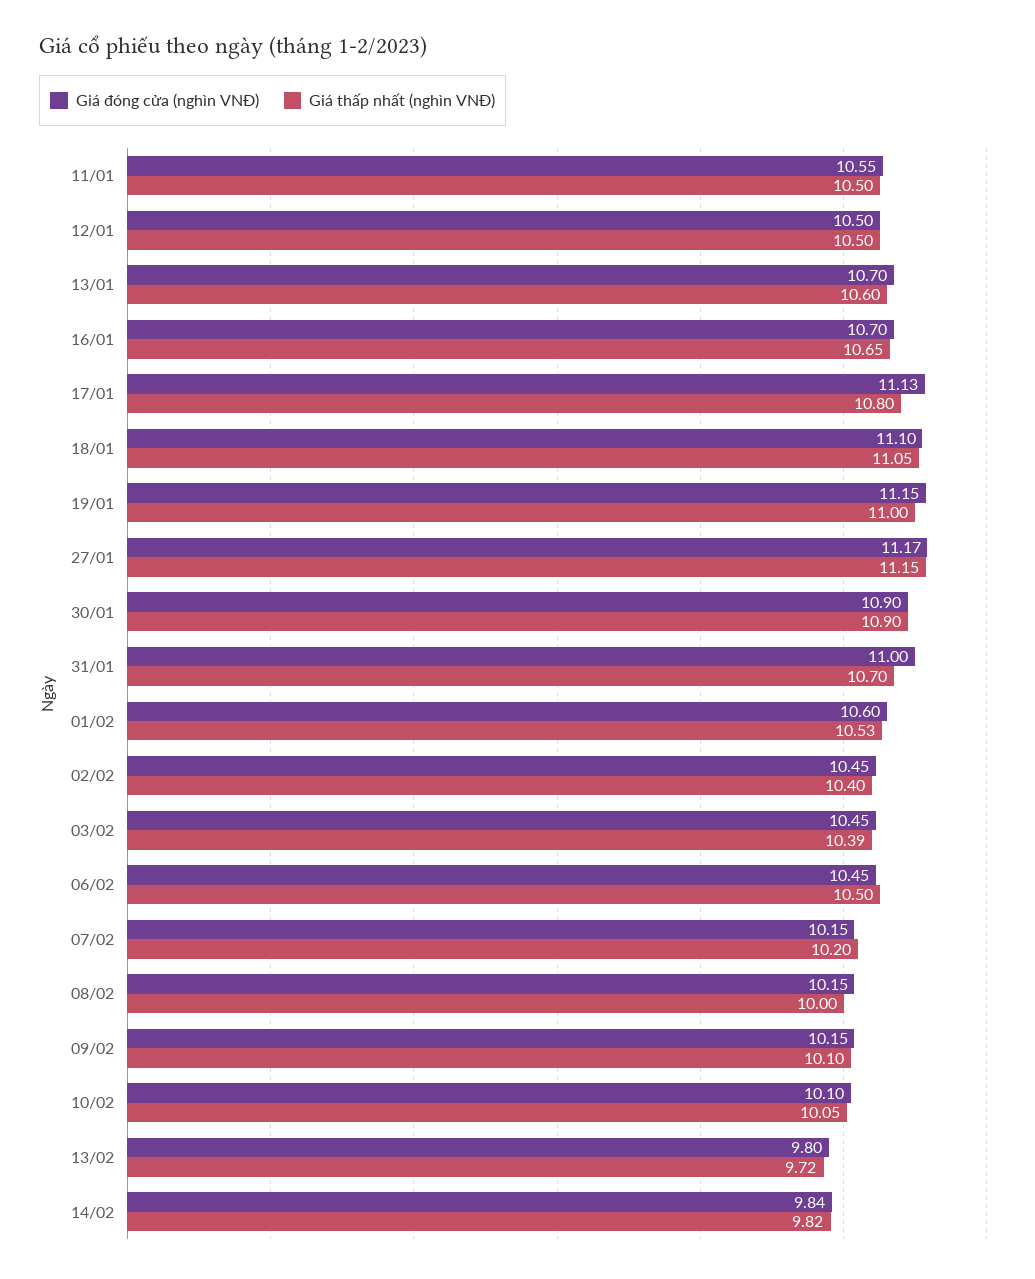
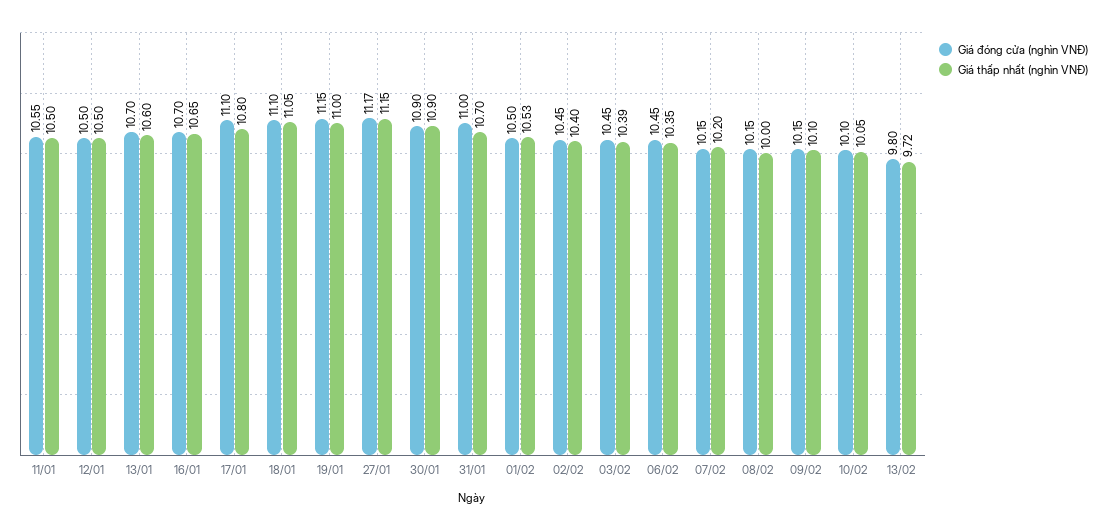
  {
    "Giá đóng cửa (nghìn VNĐ)": {
      "11/01": 10.55,
      "12/01": 10.5,
      "13/01": 10.7,
      "16/01": 10.7,
-     "17/01": 11.13,
+     "17/01": 11.1,
      "18/01": 11.1,
      "19/01": 11.15,
      "27/01": 11.17,
      "30/01": 10.9,
      "31/01": 11,
-     "01/02": 10.6,
+     "01/02": 10.5,
      "02/02": 10.45,
      "03/02": 10.45,
      "06/02": 10.45,
      "07/02": 10.15,
      "08/02": 10.15,
      "09/02": 10.15,
      "10/02": 10.1,
-     "13/02": 9.8,
+     "13/02": 9.8
-     "14/02": 9.84
    },
    "Giá thấp nhất (nghìn VNĐ)": {
      "11/01": 10.5,
      "12/01": 10.5,
      "13/01": 10.6,
      "16/01": 10.65,
      "17/01": 10.8,
      "18/01": 11.05,
      "19/01": 11,
      "27/01": 11.15,
      "30/01": 10.9,
      "31/01": 10.7,
      "01/02": 10.53,
      "02/02": 10.4,
      "03/02": 10.39,
-     "06/02": 10.5,
+     "06/02": 10.35,
      "07/02": 10.2,
      "08/02": 10,
      "09/02": 10.1,
      "10/02": 10.05,
-     "13/02": 9.72,
+     "13/02": 9.72
-     "14/02": 9.82
    }
  }

